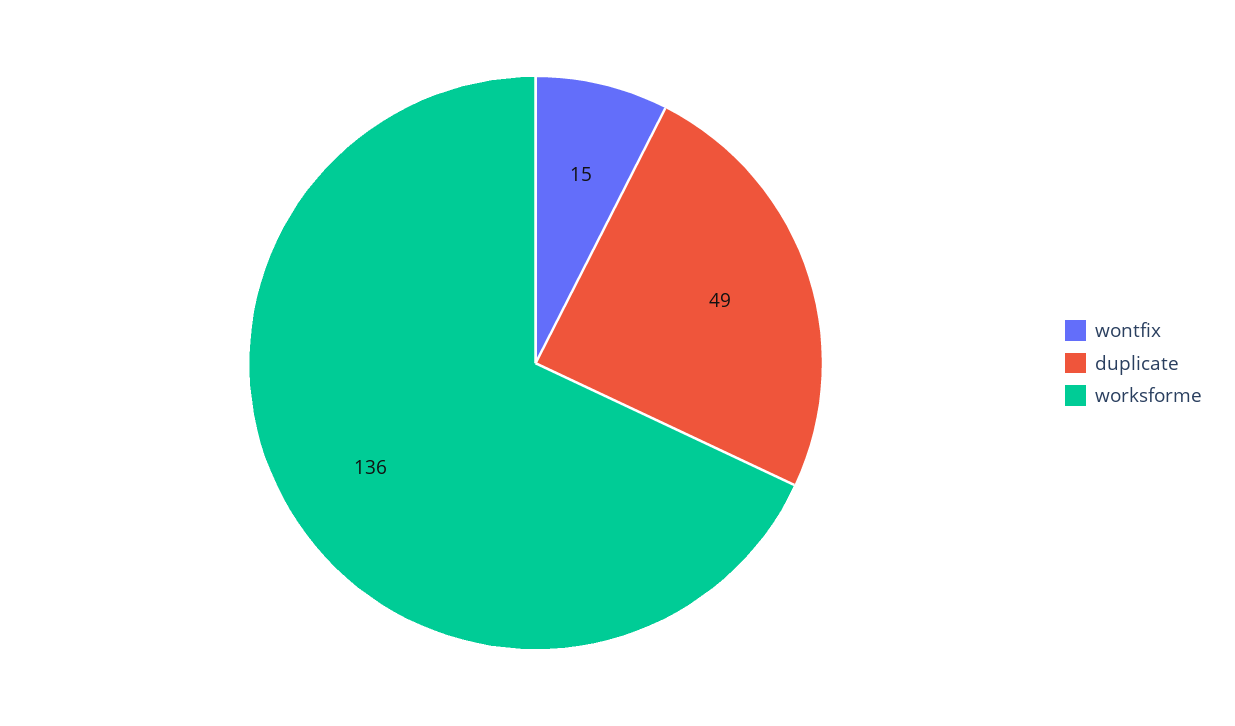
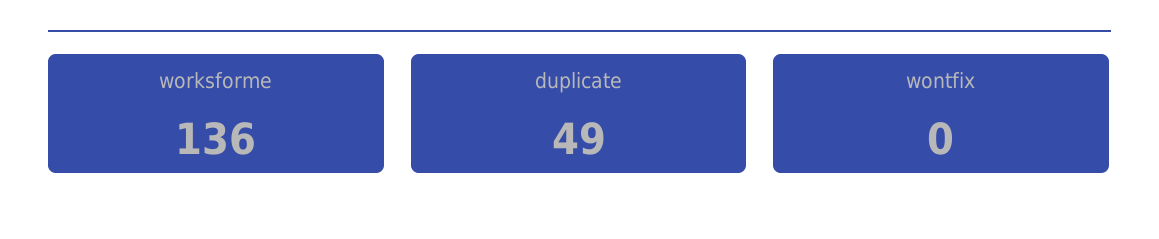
  {
-   "wontfix": 15,
+   "wontfix": 0,
    "duplicate": 49,
    "worksforme": 136
  }

